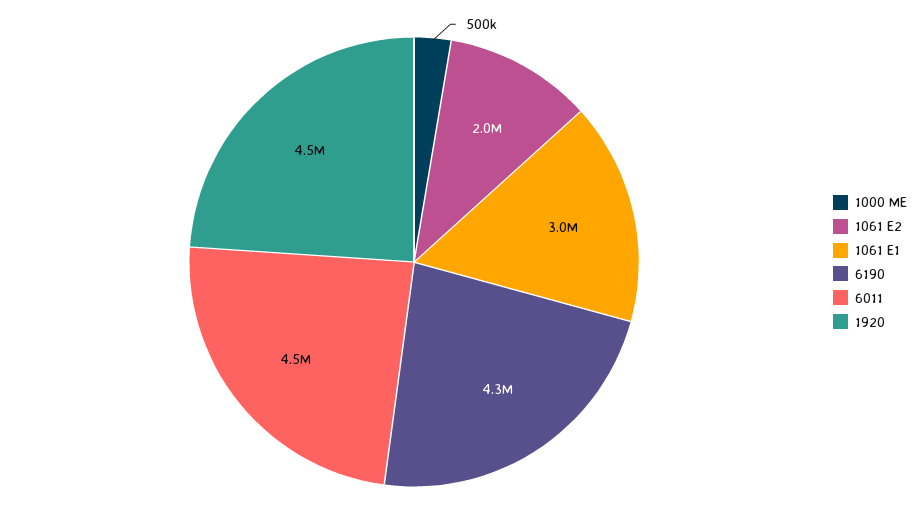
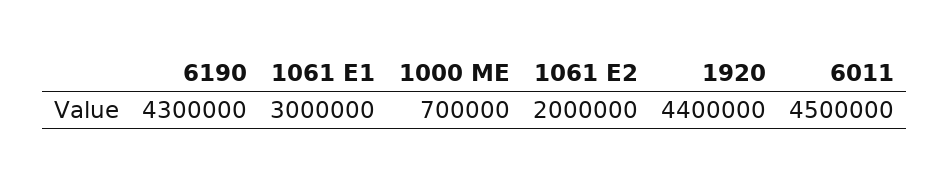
  {
-   "1000 ME": 500000,
+   "1000 ME": 700000,
    "1061 E2": 2000000,
    "1061 E1": 3000000,
    "6190": 4300000,
    "6011": 4500000,
-   "1920": 4500000
+   "1920": 4400000
  }

